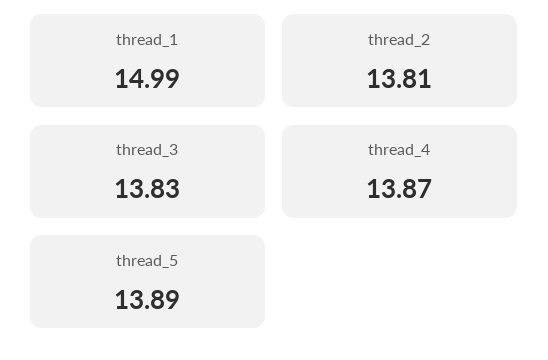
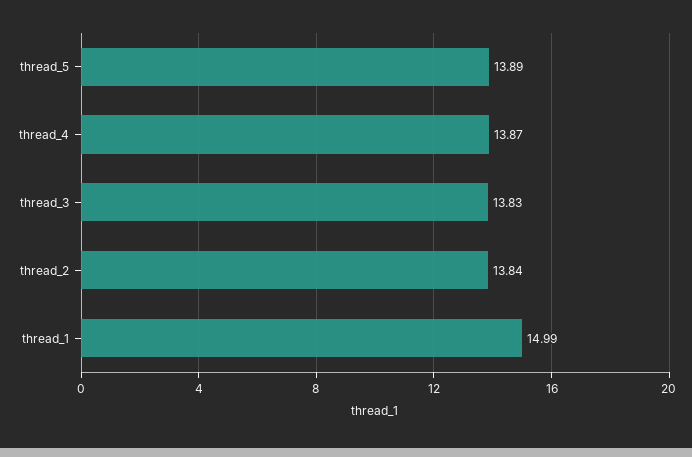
  {
    "thread_1": 14.99,
-   "thread_2": 13.81,
+   "thread_2": 13.84,
    "thread_3": 13.83,
    "thread_4": 13.87,
    "thread_5": 13.89
  }

